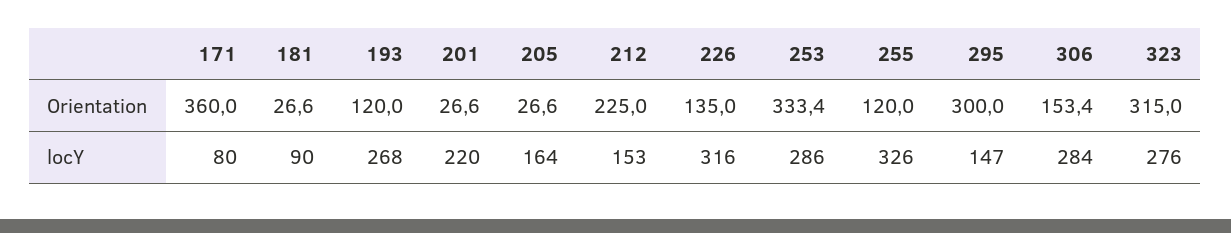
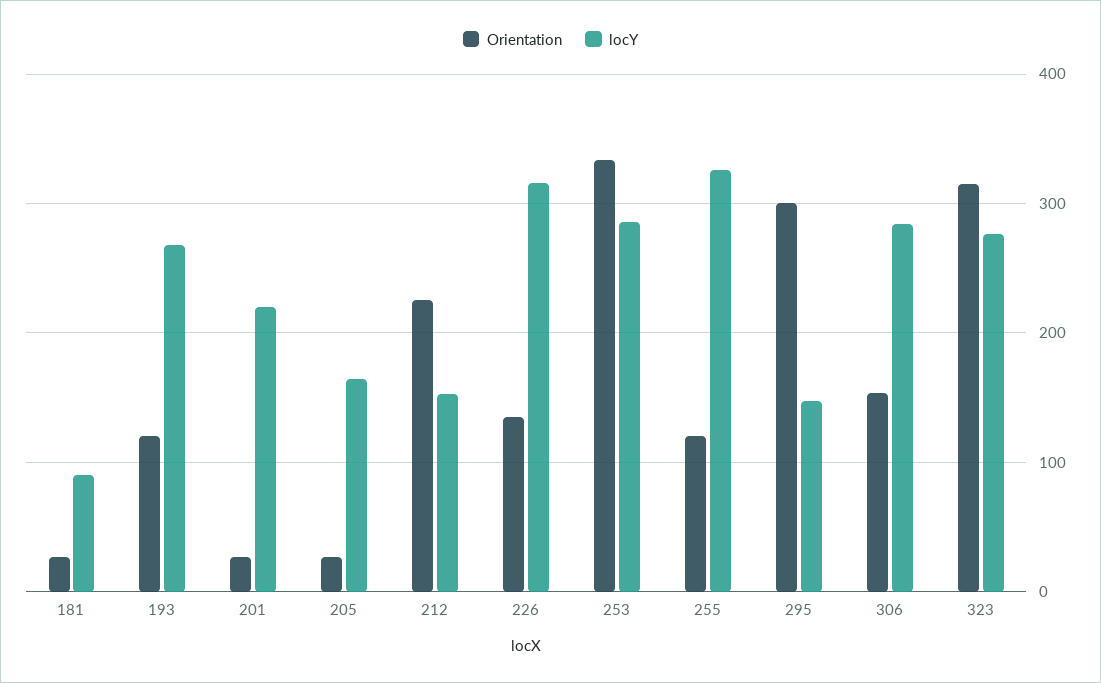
  {
    "Orientation": {
-     "171": 360,
      "181": 26.6,
      "193": 120,
      "201": 26.6,
      "205": 26.6,
      "212": 225,
      "226": 135,
      "253": 333.4,
      "255": 120,
      "295": 300,
      "306": 153.4,
      "323": 315
    },
    "locY": {
-     "171": 80,
      "181": 90,
      "193": 268,
      "201": 220,
      "205": 164,
      "212": 153,
      "226": 316,
      "253": 286,
      "255": 326,
      "295": 147,
      "306": 284,
      "323": 276
    }
  }

